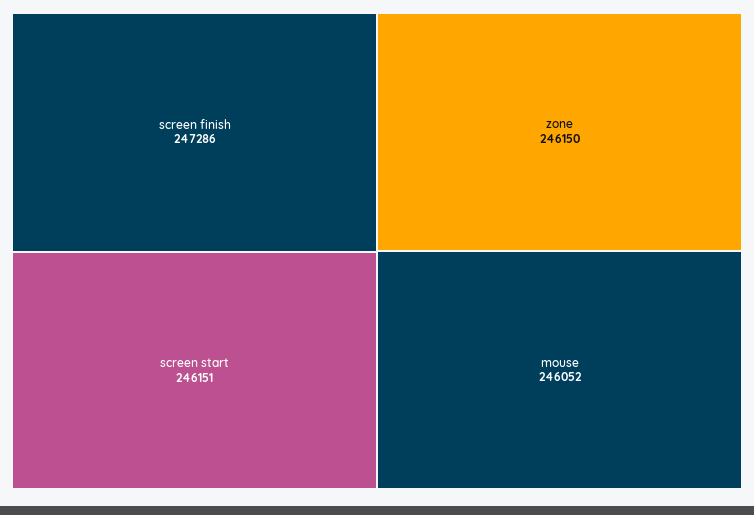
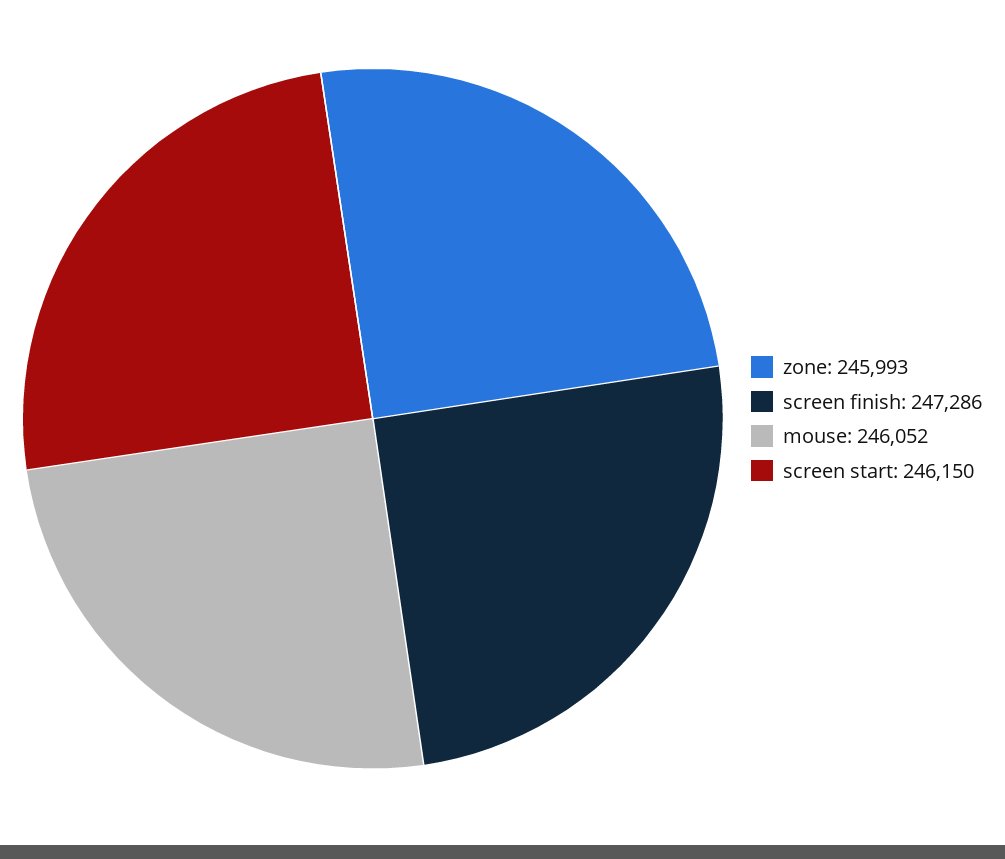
  {
    "screen finish": 247286,
-   "screen start": 246151,
+   "screen start": 246150,
-   "zone": 246150,
+   "zone": 245993,
    "mouse": 246052
  }

